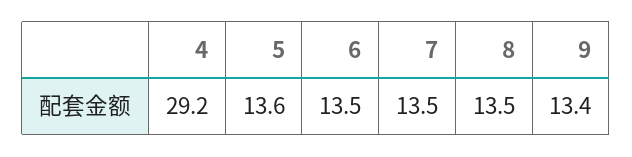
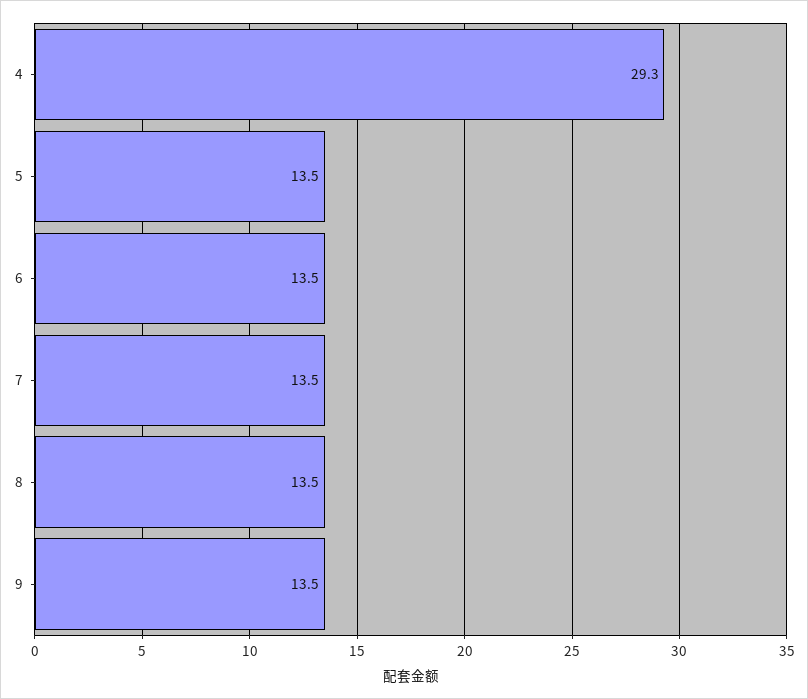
  {
-   "4": 29.2,
+   "4": 29.3,
-   "5": 13.6,
+   "5": 13.5,
    "6": 13.5,
    "7": 13.5,
    "8": 13.5,
-   "9": 13.4
+   "9": 13.5
  }

